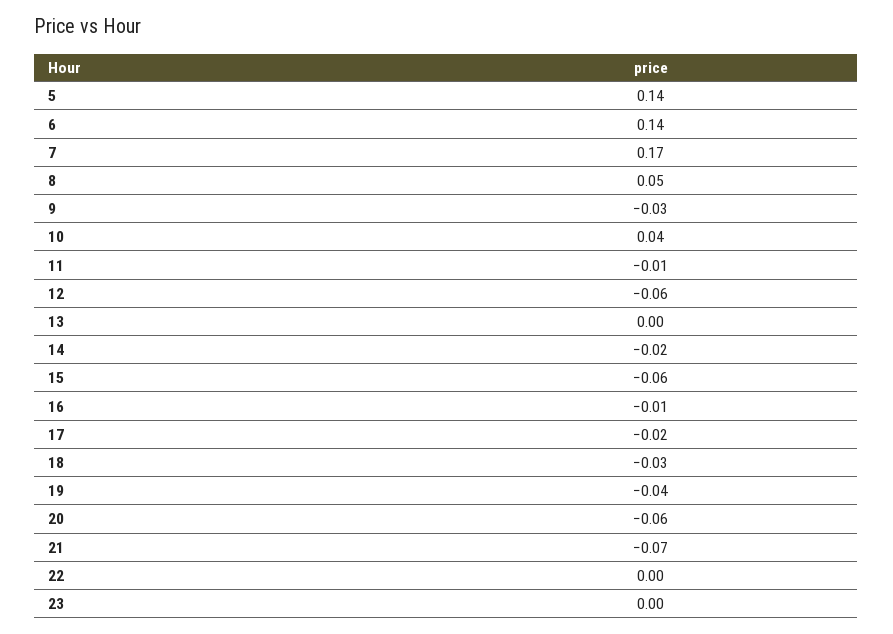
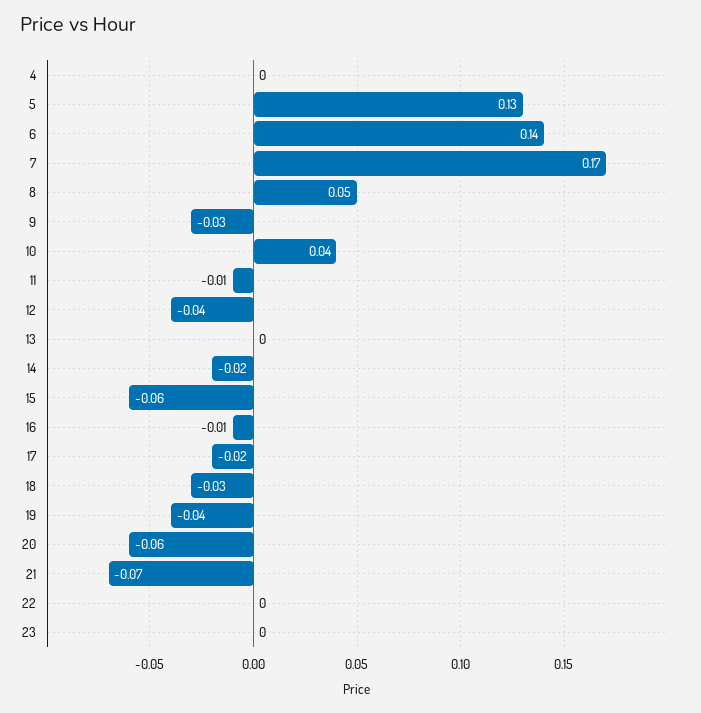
  {
-   "5": 0.14,
+   "5": 0.13,
    "6": 0.14,
    "7": 0.17,
    "8": 0.05,
    "9": -0.03,
    "10": 0.04,
    "11": -0.01,
-   "12": -0.06,
+   "12": -0.04,
    "13": 0,
    "14": -0.02,
    "15": -0.06,
    "16": -0.01,
    "17": -0.02,
    "18": -0.03,
    "19": -0.04,
    "20": -0.06,
    "21": -0.07,
    "22": 0,
-   "23": 0
+   "23": 0,
+   "4": 0
  }

